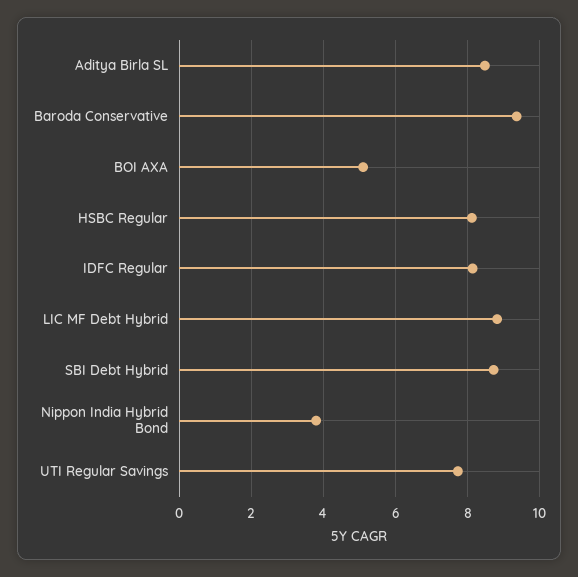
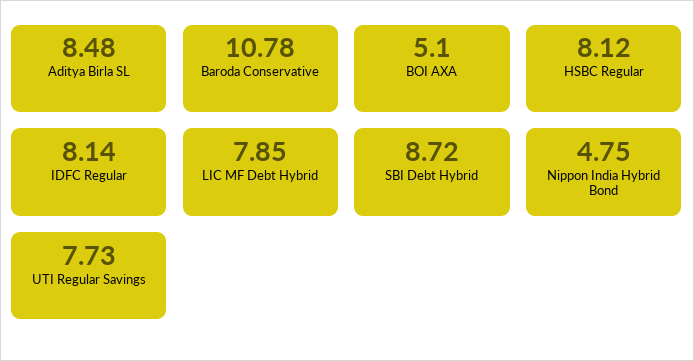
  {
    "Aditya Birla SL": 8.48,
-   "Baroda Conservative": 9.4,
+   "Baroda Conservative": 10.78,
    "BOI AXA": 5.1,
    "HSBC Regular": 8.12,
    "IDFC Regular": 8.14,
-   "LIC MF Debt Hybrid": 8.8,
+   "LIC MF Debt Hybrid": 7.85,
    "SBI Debt Hybrid": 8.72,
-   "Nippon India Hybrid Bond": 3.8,
+   "Nippon India Hybrid Bond": 4.75,
    "UTI Regular Savings": 7.73
  }

